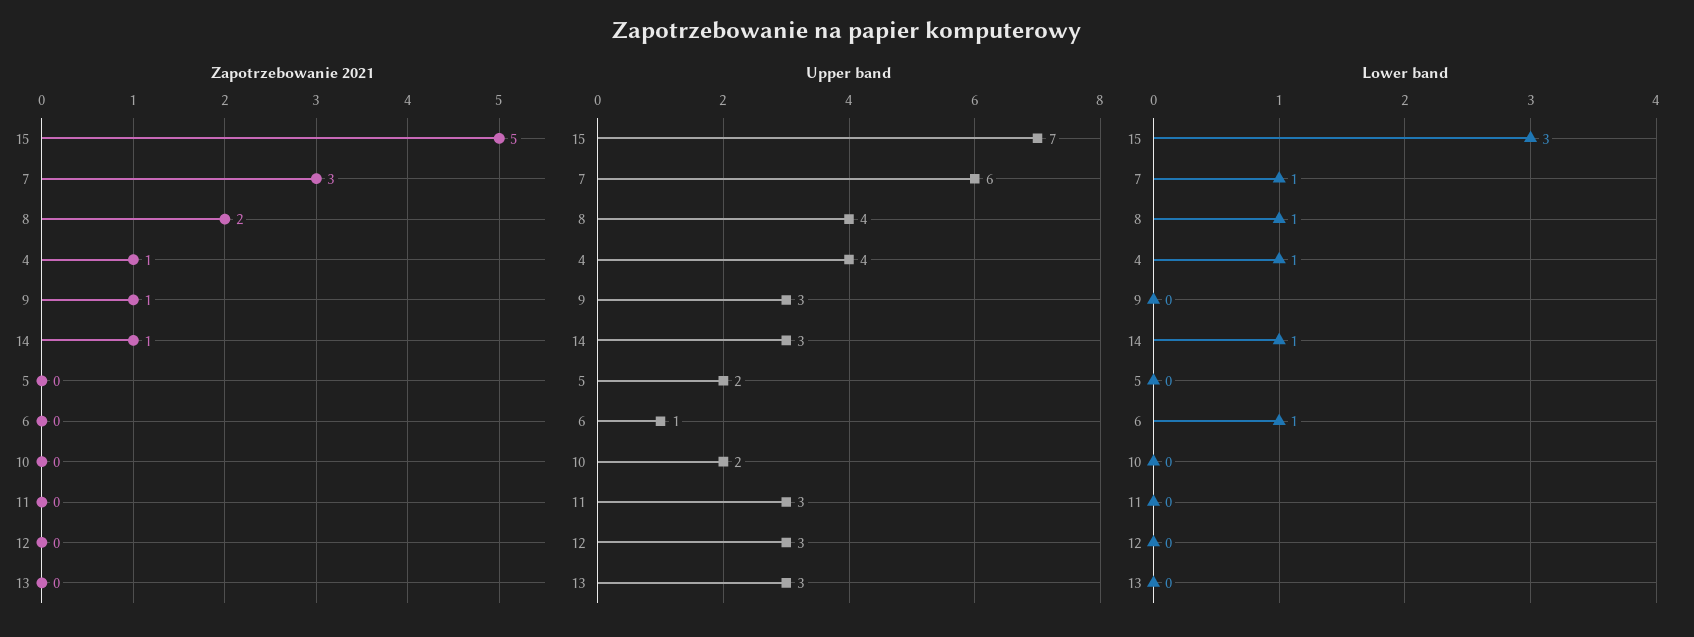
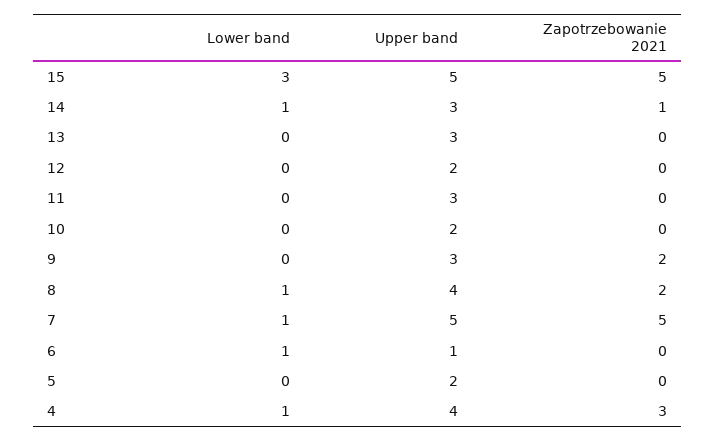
  {
    "Zapotrzebowanie 2021": {
      "15": 5,
-     "7": 3,
+     "7": 5,
      "8": 2,
-     "4": 1,
+     "4": 3,
-     "9": 1,
+     "9": 2,
      "14": 1,
      "5": 0,
      "6": 0,
      "10": 0,
      "11": 0,
      "12": 0,
      "13": 0
    },
    "Upper band": {
-     "15": 7,
+     "15": 5,
-     "7": 6,
+     "7": 5,
      "8": 4,
      "4": 4,
      "9": 3,
      "14": 3,
      "5": 2,
      "6": 1,
      "10": 2,
      "11": 3,
-     "12": 3,
+     "12": 2,
      "13": 3
    },
    "Lower band": {
      "15": 3,
      "7": 1,
      "8": 1,
      "4": 1,
      "9": 0,
      "14": 1,
      "5": 0,
      "6": 1,
      "10": 0,
      "11": 0,
      "12": 0,
      "13": 0
    }
  }

